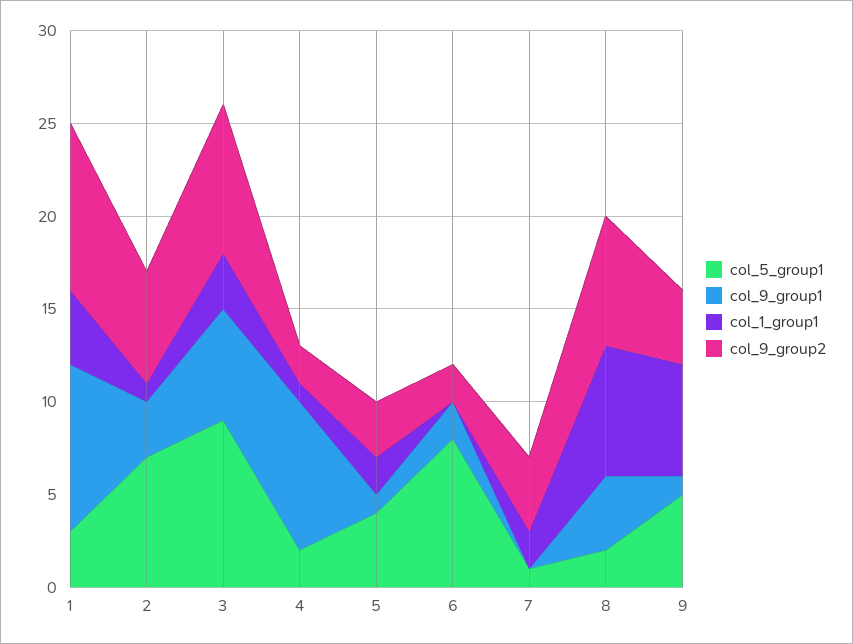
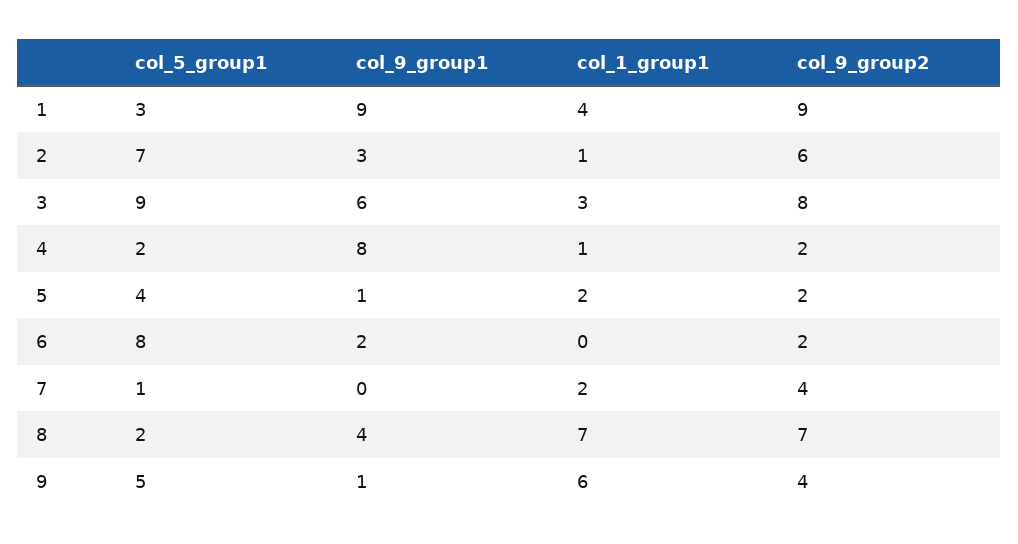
  {
    "col_5_group1": {
      "1": 3,
      "2": 7,
      "3": 9,
      "4": 2,
      "5": 4,
      "6": 8,
      "7": 1,
      "8": 2,
      "9": 5
    },
    "col_9_group1": {
      "1": 9,
      "2": 3,
      "3": 6,
      "4": 8,
      "5": 1,
      "6": 2,
      "7": 0,
      "8": 4,
      "9": 1
    },
    "col_1_group1": {
      "1": 4,
      "2": 1,
      "3": 3,
      "4": 1,
      "5": 2,
      "6": 0,
      "7": 2,
      "8": 7,
      "9": 6
    },
    "col_9_group2": {
      "1": 9,
      "2": 6,
      "3": 8,
      "4": 2,
-     "5": 3,
+     "5": 2,
      "6": 2,
      "7": 4,
      "8": 7,
      "9": 4
    }
  }

